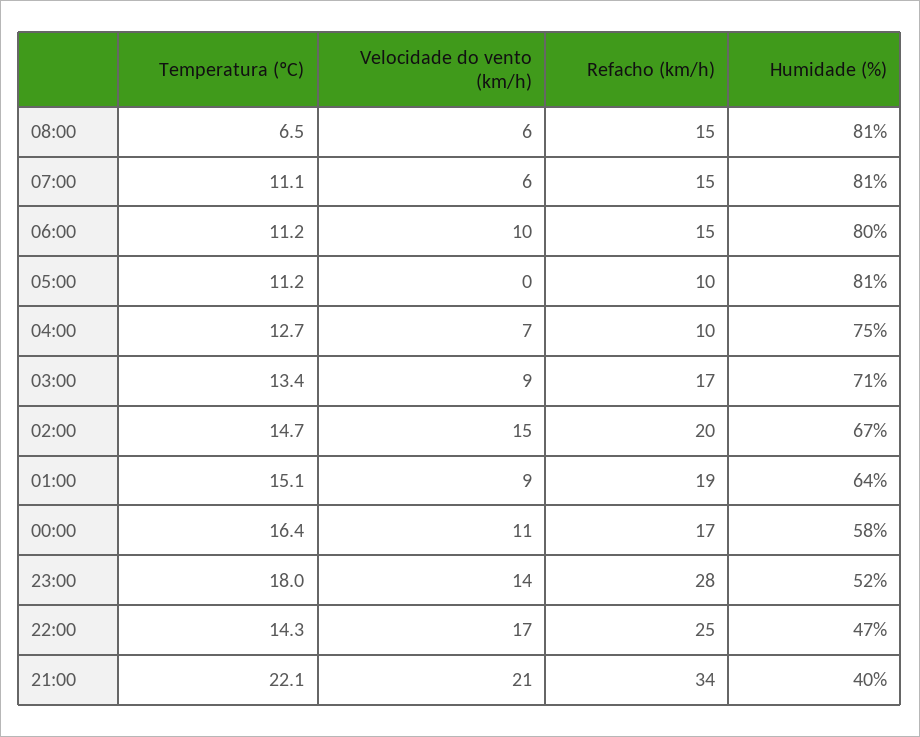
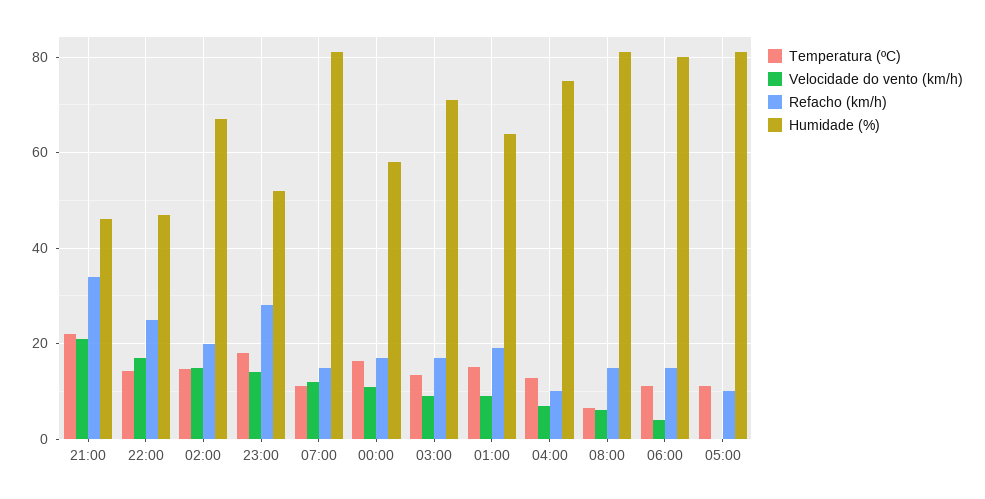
  {
    "Temperatura (ºC)": {
      "08:00": 6.5,
      "07:00": 11.1,
      "06:00": 11.2,
      "05:00": 11.2,
      "04:00": 12.7,
      "03:00": 13.4,
      "02:00": 14.7,
      "01:00": 15.1,
      "00:00": 16.4,
      "23:00": 18,
      "22:00": 14.3,
      "21:00": 22.1
    },
    "Velocidade do vento (km/h)": {
      "08:00": 6,
-     "07:00": 6,
+     "07:00": 12,
-     "06:00": 10,
+     "06:00": 4,
      "05:00": 0,
      "04:00": 7,
      "03:00": 9,
      "02:00": 15,
      "01:00": 9,
      "00:00": 11,
      "23:00": 14,
      "22:00": 17,
      "21:00": 21
    },
    "Refacho (km/h)": {
      "08:00": 15,
      "07:00": 15,
      "06:00": 15,
      "05:00": 10,
      "04:00": 10,
      "03:00": 17,
      "02:00": 20,
      "01:00": 19,
      "00:00": 17,
      "23:00": 28,
      "22:00": 25,
      "21:00": 34
    },
    "Humidade (%)": {
      "08:00": 81,
      "07:00": 81,
      "06:00": 80,
      "05:00": 81,
      "04:00": 75,
      "03:00": 71,
      "02:00": 67,
      "01:00": 64,
      "00:00": 58,
      "23:00": 52,
      "22:00": 47,
-     "21:00": 40
+     "21:00": 46
    }
  }

